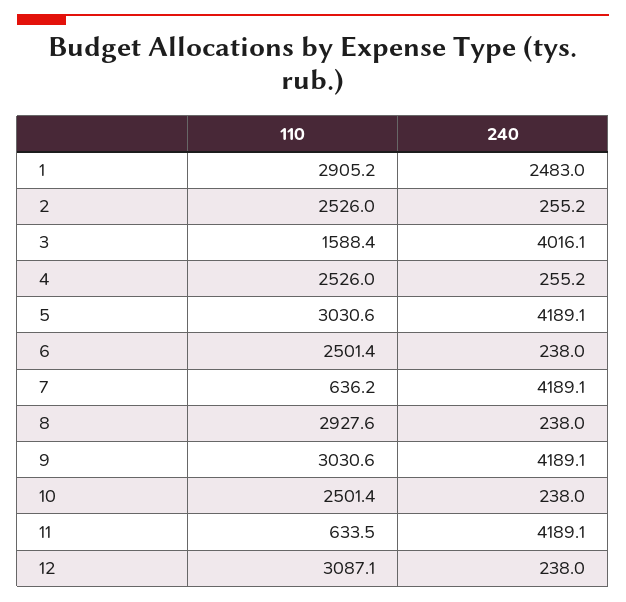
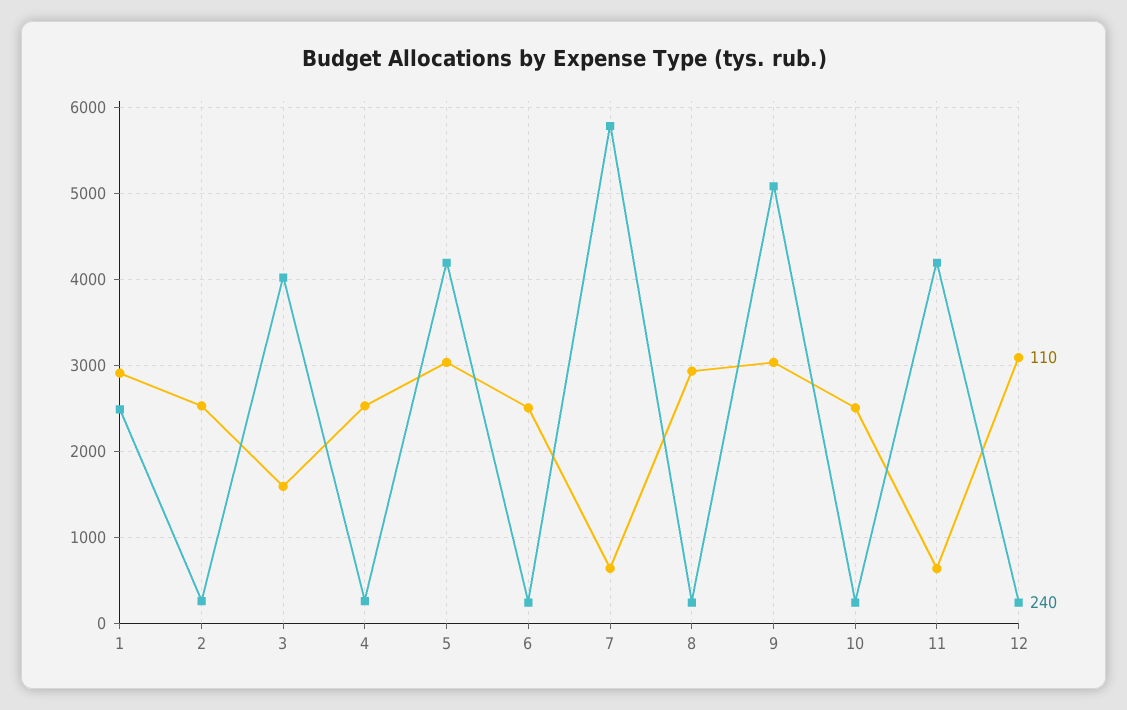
  {
    "110": {
      "1": 2905.2,
      "2": 2526,
      "3": 1588.4,
      "4": 2526,
      "5": 3030.6,
      "6": 2501.4,
      "7": 636.2,
      "8": 2927.6,
      "9": 3030.6,
      "10": 2501.4,
      "11": 633.5,
      "12": 3087.1
    },
    "240": {
      "1": 2483,
      "2": 255.2,
      "3": 4016.1,
      "4": 255.2,
      "5": 4189.1,
      "6": 238,
-     "7": 4189.1,
+     "7": 5800,
      "8": 238,
-     "9": 4189.1,
+     "9": 5100,
      "10": 238,
      "11": 4189.1,
      "12": 238
    }
  }

